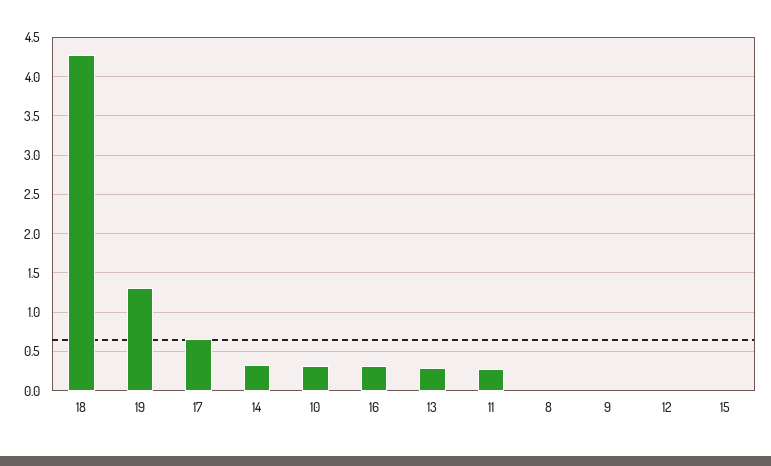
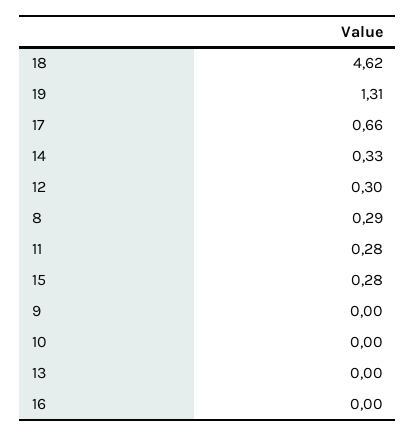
  {
-   "18": 4.3,
+   "18": 4.62,
    "19": 1.31,
    "17": 0.66,
    "14": 0.33,
-   "10": 0.3,
+   "10": 0,
-   "16": 0.3,
+   "16": 0,
-   "13": 0.3,
+   "13": 0,
    "11": 0.28,
-   "8": 0,
+   "8": 0.29,
    "9": 0,
-   "12": 0,
+   "12": 0.3,
-   "15": 0
+   "15": 0.28
  }

